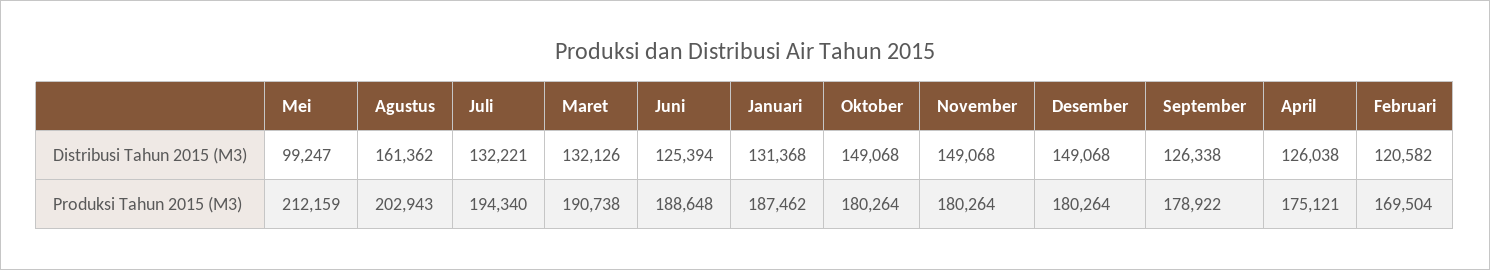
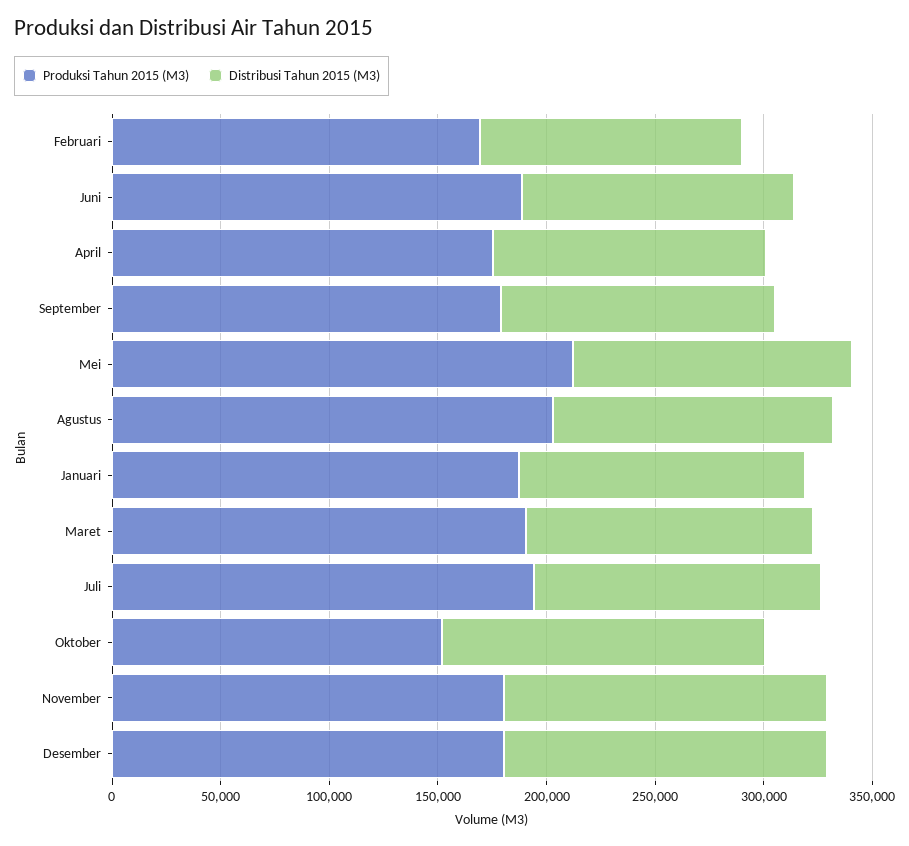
  {
    "Distribusi Tahun 2015 (M3)": {
-     "Mei": 99247,
+     "Mei": 130000,
-     "Agustus": 161362,
+     "Agustus": 130000,
      "Juli": 132221,
      "Maret": 132126,
      "Juni": 125394,
      "Januari": 131368,
      "Oktober": 149068,
      "November": 149068,
      "Desember": 149068,
      "September": 126338,
      "April": 126038,
      "Februari": 120582
    },
    "Produksi Tahun 2015 (M3)": {
      "Mei": 212159,
      "Agustus": 202943,
      "Juli": 194340,
      "Maret": 190738,
      "Juni": 188648,
      "Januari": 187462,
-     "Oktober": 180264,
+     "Oktober": 150000,
      "November": 180264,
      "Desember": 180264,
      "September": 178922,
      "April": 175121,
      "Februari": 169504
    }
  }

